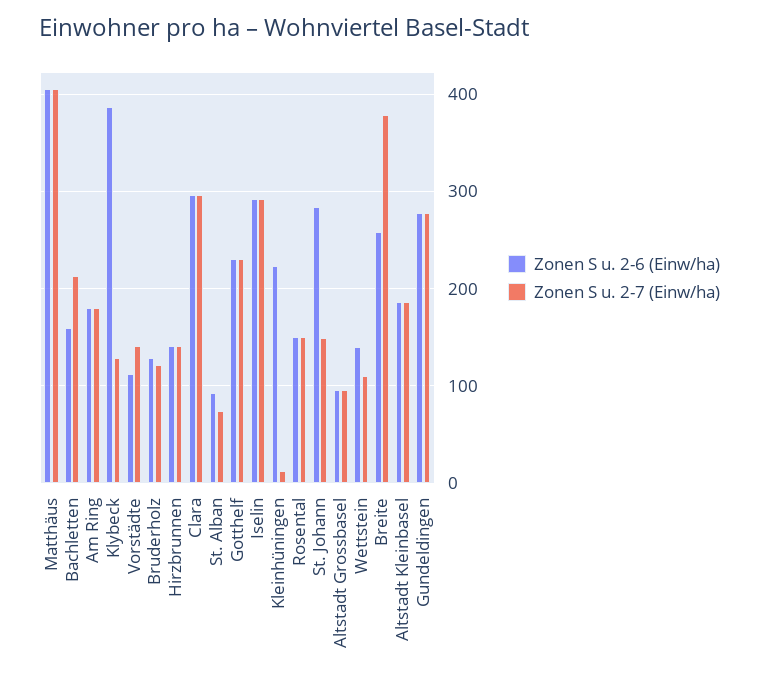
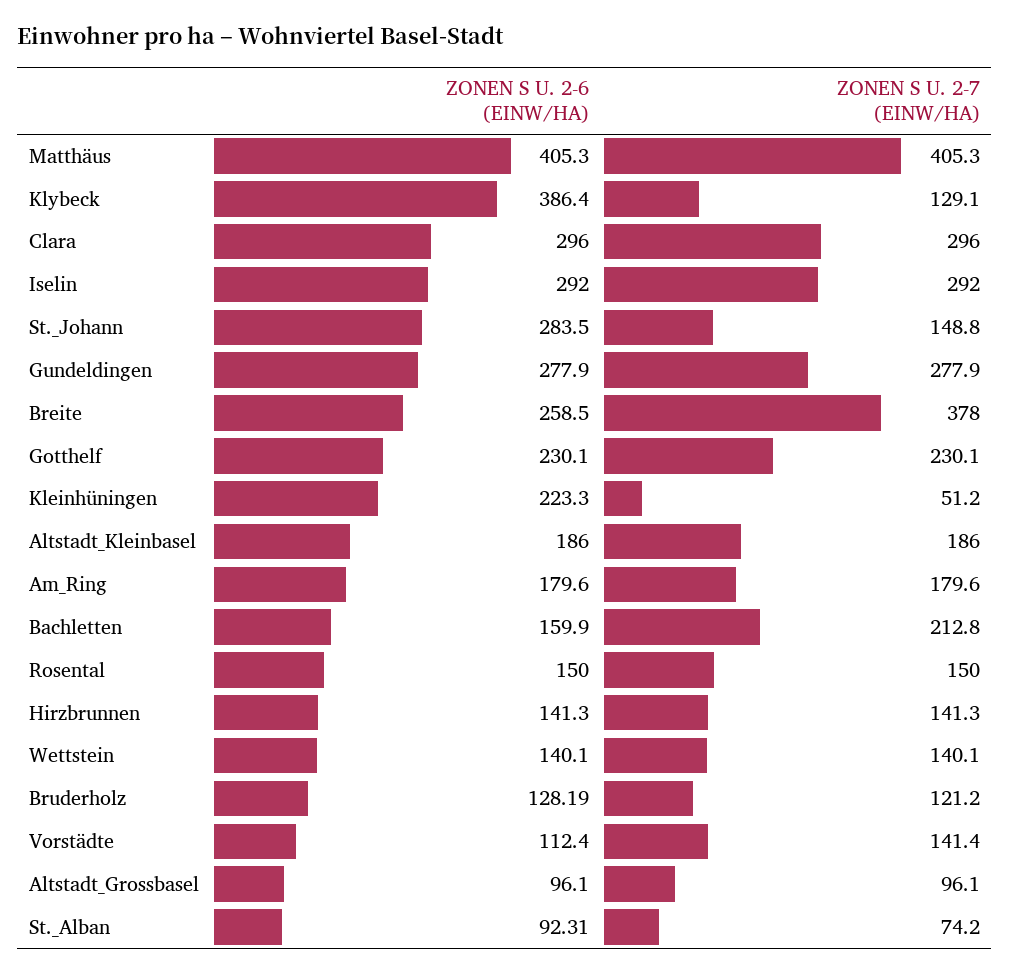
  {
    "Zonen S u. 2-6 (Einw/ha)": {
      "Matthäus": 405.3,
      "Bachletten": 159.9,
      "Am Ring": 179.6,
      "Klybeck": 386.4,
      "Vorstädte": 112.4,
      "Bruderholz": 128.19,
      "Hirzbrunnen": 141.3,
      "Clara": 296,
      "St. Alban": 92.31,
      "Gotthelf": 230.1,
      "Iselin": 292,
      "Kleinhüningen": 223.3,
      "Rosental": 150,
      "St. Johann": 283.5,
      "Altstadt Grossbasel": 96.1,
      "Wettstein": 140.1,
      "Breite": 258.5,
      "Altstadt Kleinbasel": 186,
      "Gundeldingen": 277.9
    },
    "Zonen S u. 2-7 (Einw/ha)": {
      "Matthäus": 405.3,
      "Bachletten": 212.8,
      "Am Ring": 179.6,
      "Klybeck": 129.1,
      "Vorstädte": 141.4,
      "Bruderholz": 121.2,
      "Hirzbrunnen": 141.3,
      "Clara": 296,
      "St. Alban": 74.2,
      "Gotthelf": 230.1,
      "Iselin": 292,
-     "Kleinhüningen": 10,
+     "Kleinhüningen": 51.2,
      "Rosental": 150,
      "St. Johann": 148.8,
      "Altstadt Grossbasel": 96.1,
-     "Wettstein": 110,
+     "Wettstein": 140.1,
      "Breite": 378,
      "Altstadt Kleinbasel": 186,
      "Gundeldingen": 277.9
    }
  }

